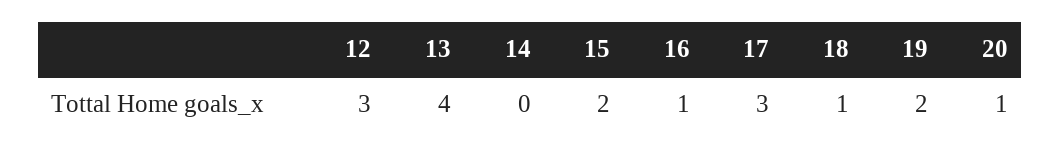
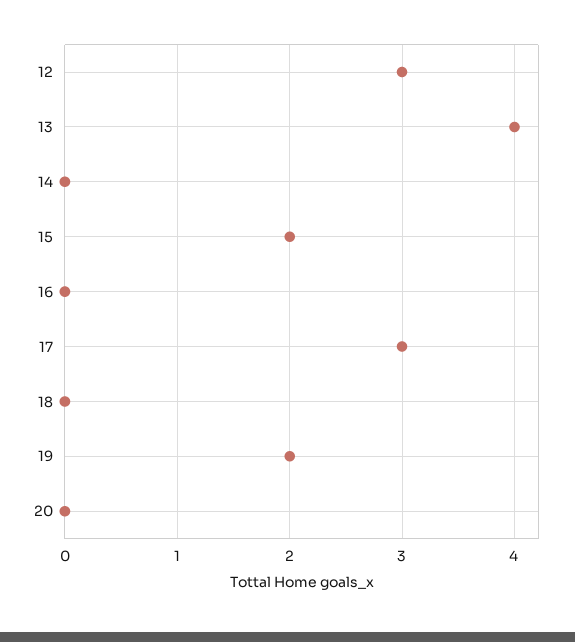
  {
    "12": 3,
    "13": 4,
    "14": 0,
    "15": 2,
-   "16": 1,
+   "16": 0,
    "17": 3,
-   "18": 1,
+   "18": 0,
    "19": 2,
-   "20": 1
+   "20": 0
  }

